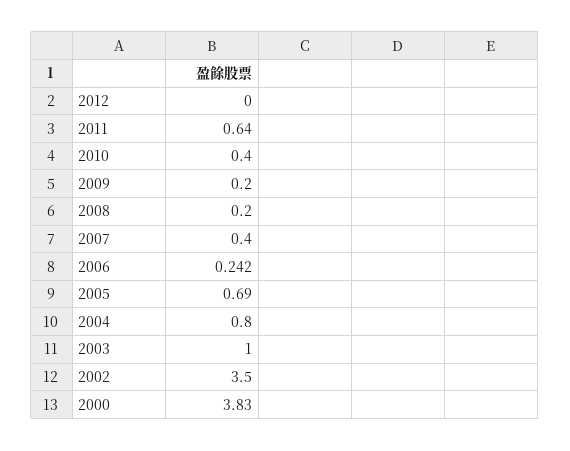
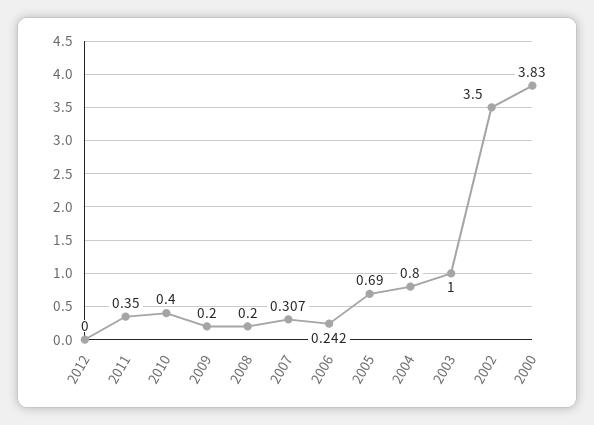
  {
    "2012": 0,
-   "2011": 0.64,
+   "2011": 0.35,
    "2010": 0.4,
    "2009": 0.2,
    "2008": 0.2,
-   "2007": 0.4,
+   "2007": 0.307,
    "2006": 0.242,
    "2005": 0.69,
    "2004": 0.8,
    "2003": 1,
    "2002": 3.5,
    "2000": 3.83
  }

